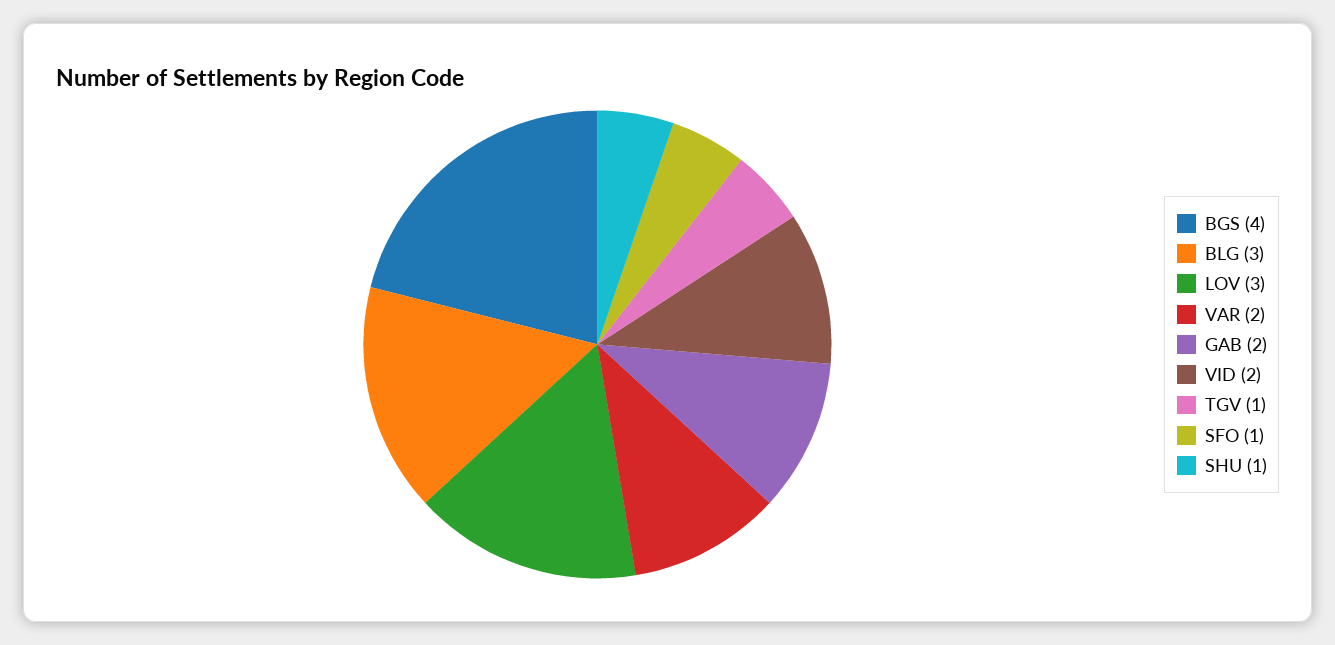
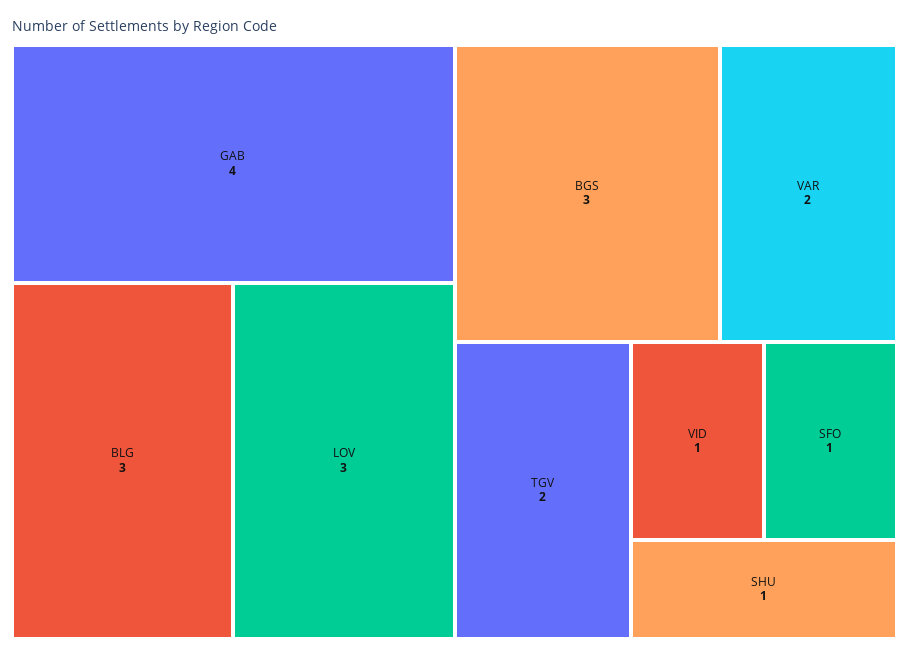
  {
-   "BGS": 4,
+   "BGS": 3,
    "BLG": 3,
    "LOV": 3,
    "VAR": 2,
-   "GAB": 2,
+   "GAB": 4,
-   "VID": 2,
+   "VID": 1,
-   "TGV": 1,
+   "TGV": 2,
    "SFO": 1,
    "SHU": 1
  }

